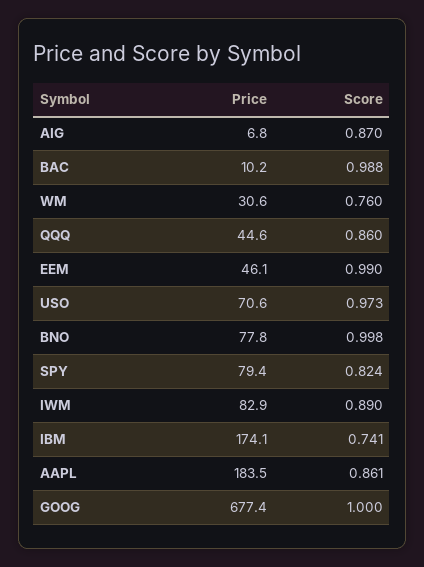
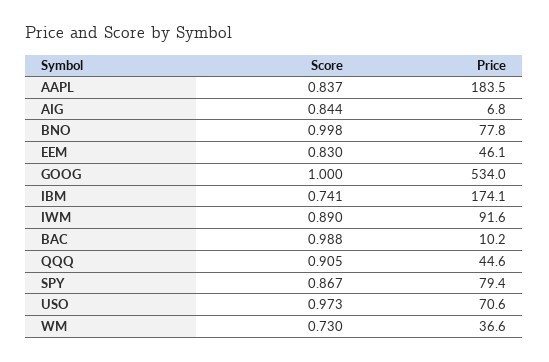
  {
    "Price": {
      "AIG": 6.8,
      "BAC": 10.2,
-     "WM": 30.6,
+     "WM": 36.6,
      "QQQ": 44.6,
      "EEM": 46.1,
      "USO": 70.6,
      "BNO": 77.8,
      "SPY": 79.4,
-     "IWM": 82.9,
+     "IWM": 91.6,
      "IBM": 174.1,
      "AAPL": 183.5,
-     "GOOG": 677.4
+     "GOOG": 534
    },
    "Score": {
-     "AIG": 0.87,
+     "AIG": 0.844,
      "BAC": 0.988,
-     "WM": 0.76,
+     "WM": 0.73,
-     "QQQ": 0.86,
+     "QQQ": 0.905,
-     "EEM": 0.99,
+     "EEM": 0.83,
      "USO": 0.973,
      "BNO": 0.998,
-     "SPY": 0.824,
+     "SPY": 0.867,
      "IWM": 0.89,
      "IBM": 0.741,
-     "AAPL": 0.861,
+     "AAPL": 0.837,
      "GOOG": 1
    }
  }

